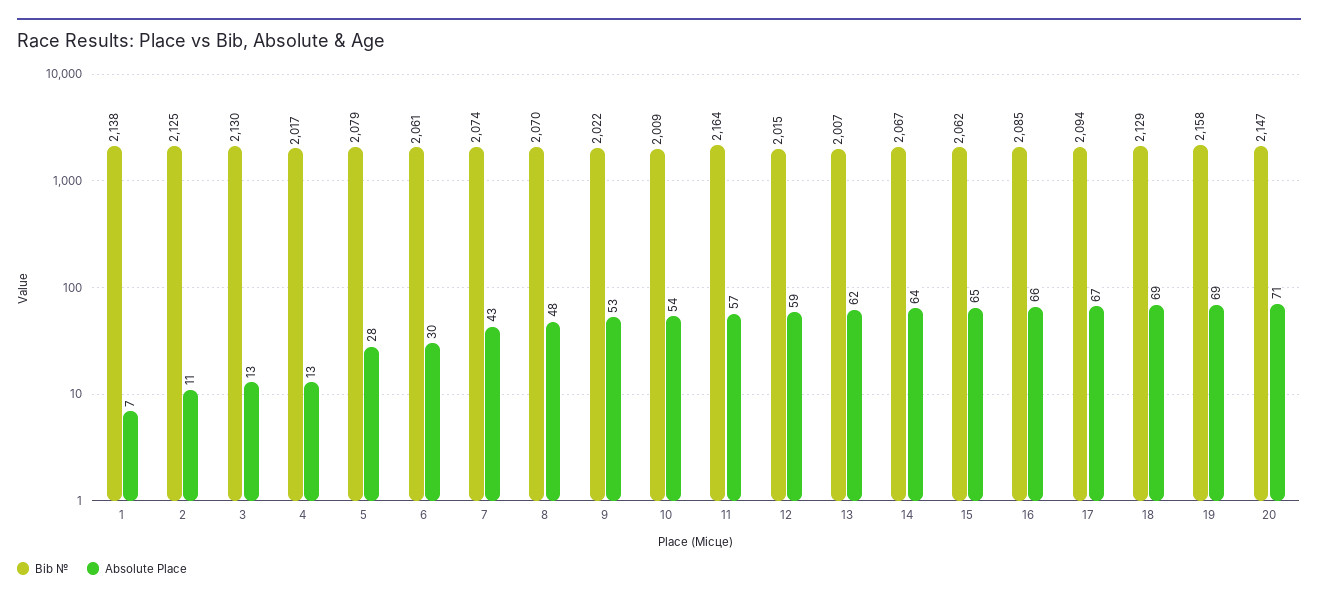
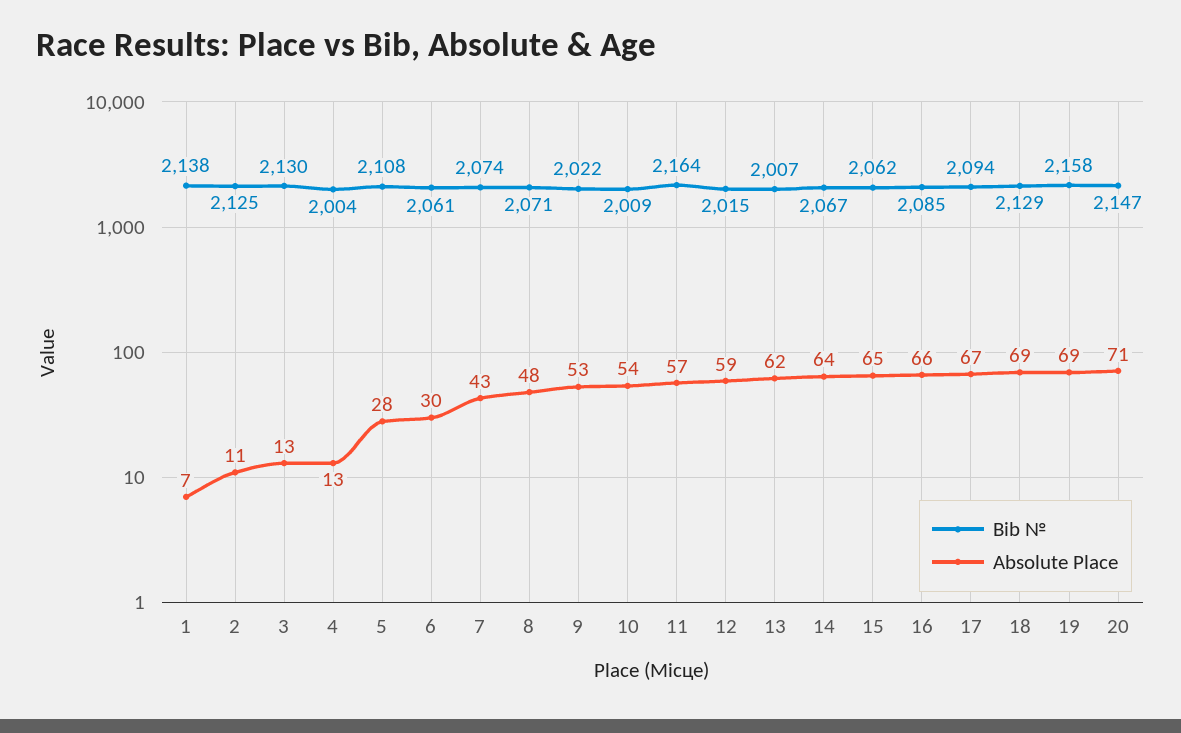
  {
    "Bib №": {
      "1": 2138,
      "2": 2125,
      "3": 2130,
-     "4": 2017,
+     "4": 2004,
-     "5": 2079,
+     "5": 2108,
      "6": 2061,
      "7": 2074,
-     "8": 2070,
+     "8": 2071,
      "9": 2022,
      "10": 2009,
      "11": 2164,
      "12": 2015,
      "13": 2007,
      "14": 2067,
      "15": 2062,
      "16": 2085,
      "17": 2094,
      "18": 2129,
      "19": 2158,
      "20": 2147
    },
    "Absolute Place": {
      "1": 7,
      "2": 11,
      "3": 13,
      "4": 13,
      "5": 28,
      "6": 30,
      "7": 43,
      "8": 48,
      "9": 53,
      "10": 54,
      "11": 57,
      "12": 59,
      "13": 62,
      "14": 64,
      "15": 65,
      "16": 66,
      "17": 67,
      "18": 69,
      "19": 69,
      "20": 71
    }
  }

